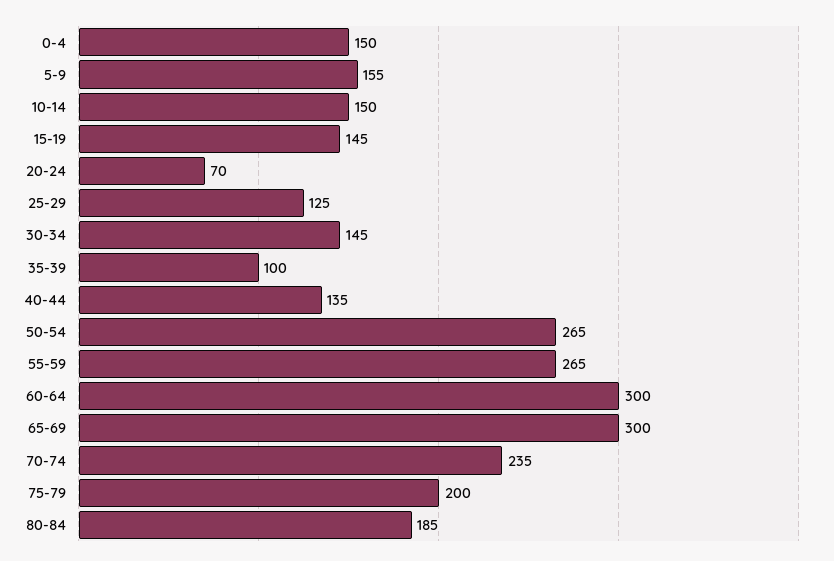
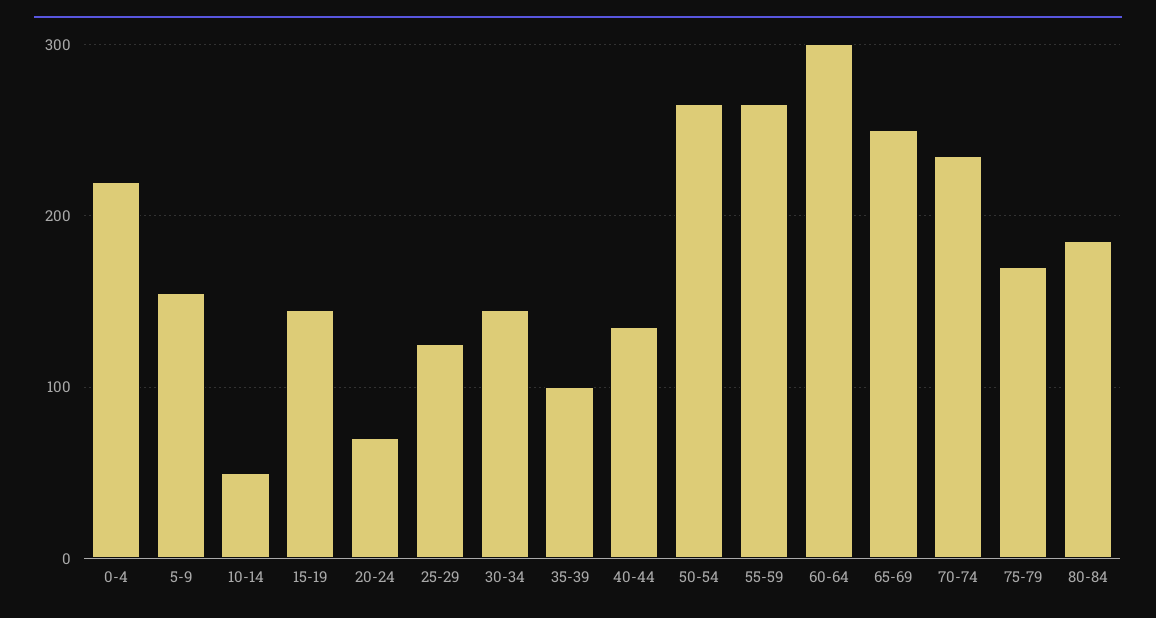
  {
-   "0-4": 150,
+   "0-4": 220,
    "5-9": 155,
-   "10-14": 150,
+   "10-14": 50,
    "15-19": 145,
    "20-24": 70,
    "25-29": 125,
    "30-34": 145,
    "35-39": 100,
    "40-44": 135,
    "50-54": 265,
    "55-59": 265,
    "60-64": 300,
-   "65-69": 300,
+   "65-69": 250,
    "70-74": 235,
-   "75-79": 200,
+   "75-79": 170,
    "80-84": 185
  }

